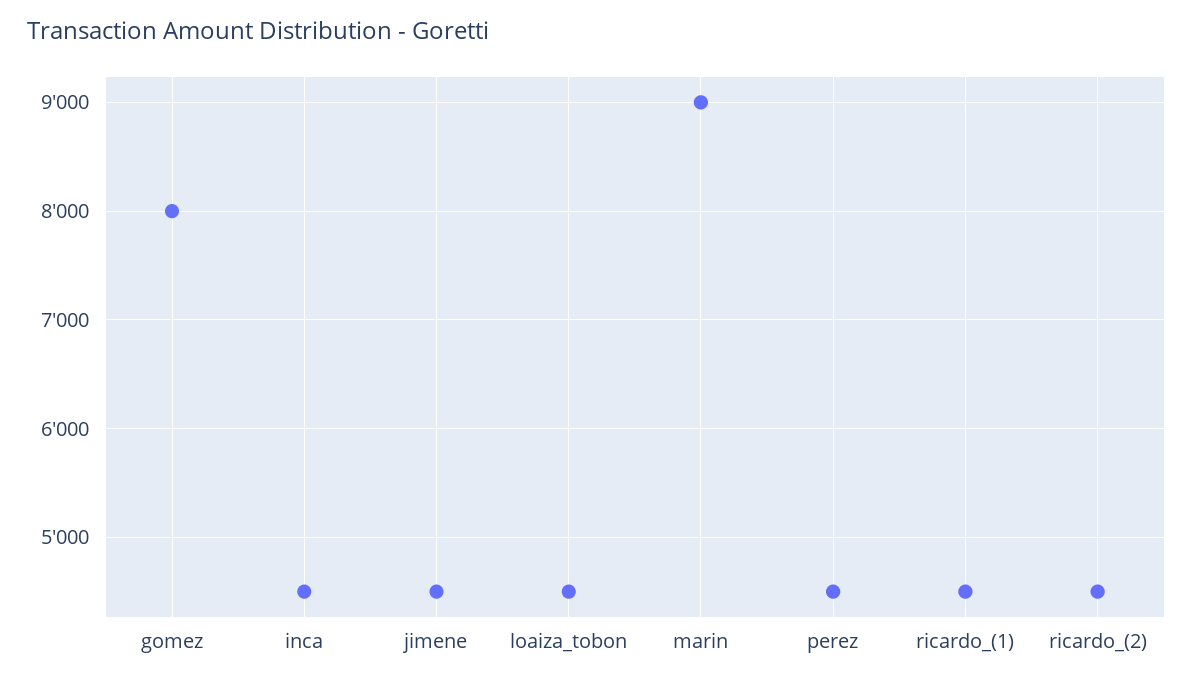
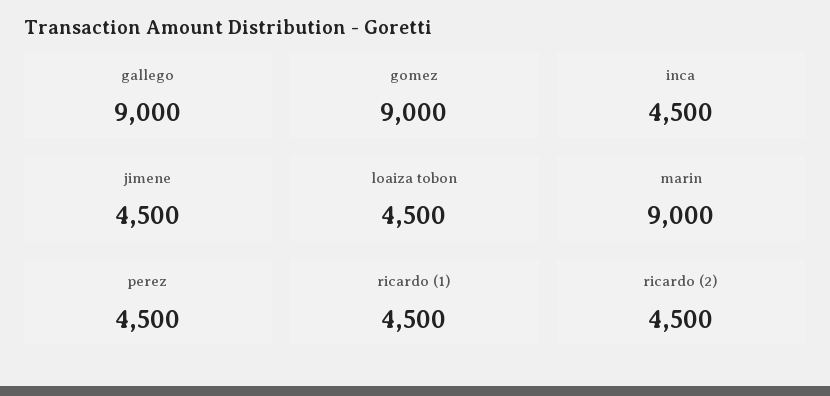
  {
-   "gomez": 8000,
+   "gomez": 9000,
    "inca": 4500,
    "jimene": 4500,
    "loaiza_tobon": 4500,
    "marin": 9000,
    "perez": 4500,
    "ricardo_(1)": 4500,
-   "ricardo_(2)": 4500
+   "ricardo_(2)": 4500,
+   "gallego": 9000
  }

